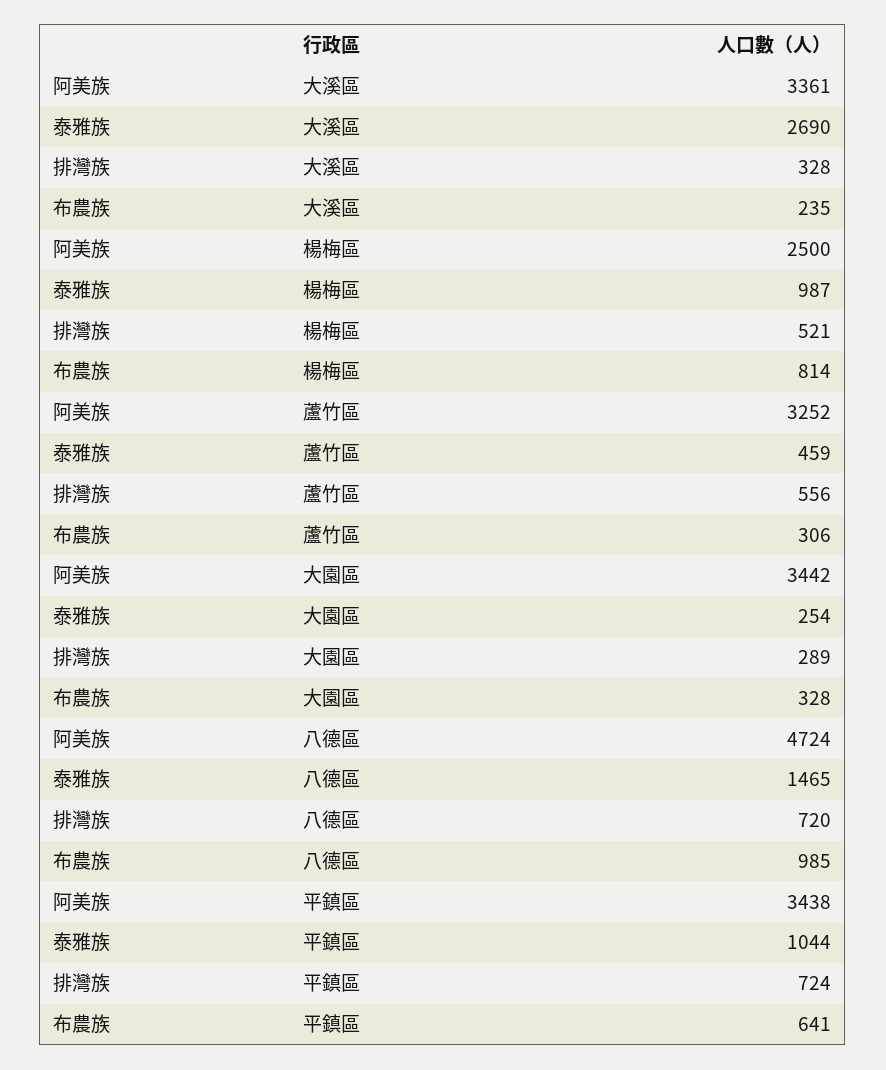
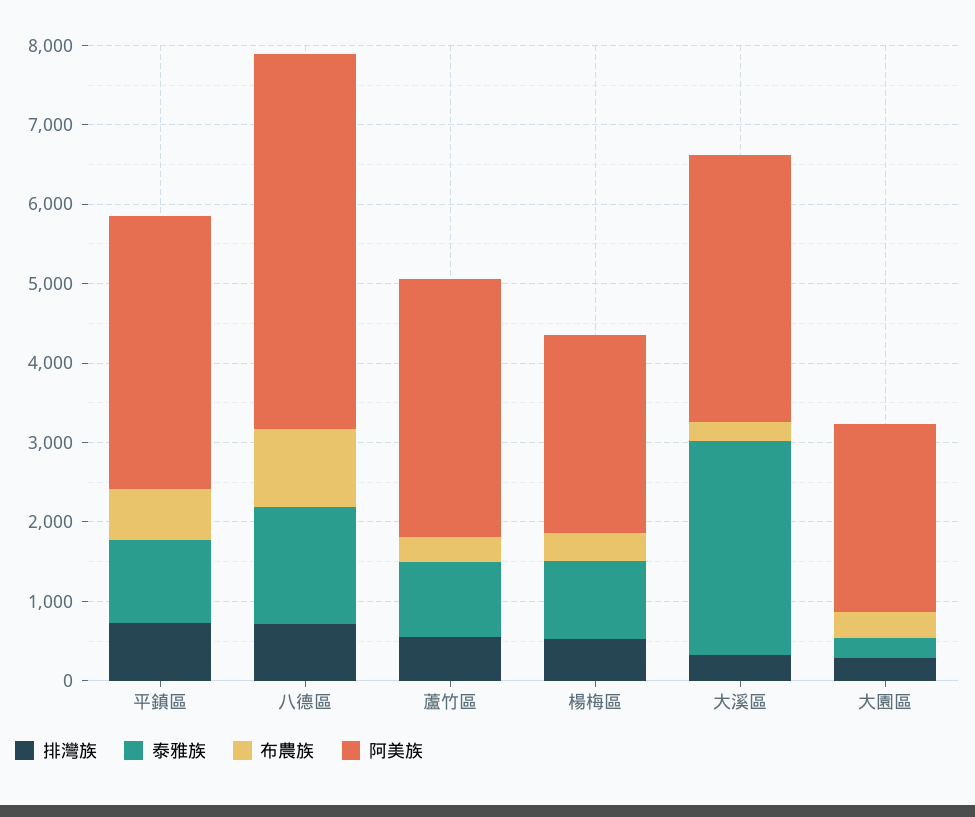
  {
    "阿美族": {
      "大溪區": 3361,
      "楊梅區": 2500,
      "蘆竹區": 3252,
-     "大園區": 3442,
+     "大園區": 2400,
      "八德區": 4724,
      "平鎮區": 3438
    },
    "泰雅族": {
      "大溪區": 2690,
      "楊梅區": 987,
-     "蘆竹區": 459,
+     "蘆竹區": 1000,
      "大園區": 254,
      "八德區": 1465,
      "平鎮區": 1044
    },
    "排灣族": {
      "大溪區": 328,
      "楊梅區": 521,
      "蘆竹區": 556,
      "大園區": 289,
      "八德區": 720,
      "平鎮區": 724
    },
    "布農族": {
      "大溪區": 235,
-     "楊梅區": 814,
+     "楊梅區": 400,
      "蘆竹區": 306,
      "大園區": 328,
      "八德區": 985,
      "平鎮區": 641
    }
  }

